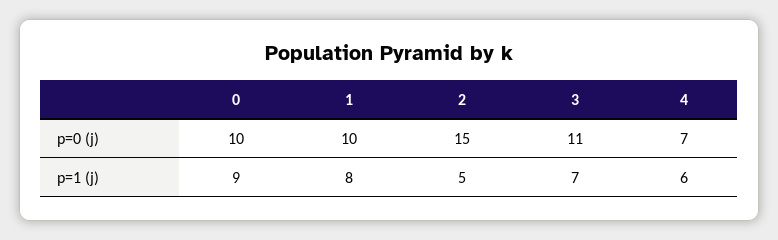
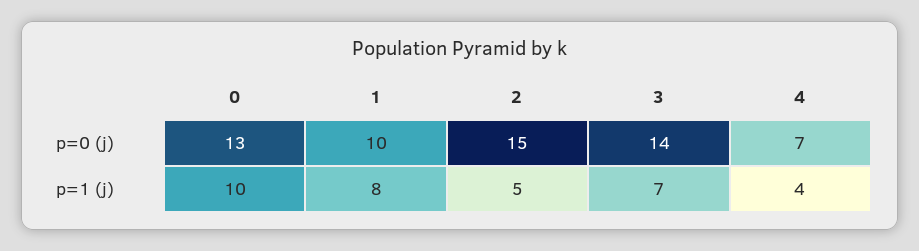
  {
    "0": {
-     "p=0 (j)": 10,
+     "p=0 (j)": 13,
-     "p=1 (j)": 9
+     "p=1 (j)": 10
    },
    "1": {
      "p=0 (j)": 10,
      "p=1 (j)": 8
    },
    "2": {
      "p=0 (j)": 15,
      "p=1 (j)": 5
    },
    "3": {
-     "p=0 (j)": 11,
+     "p=0 (j)": 14,
      "p=1 (j)": 7
    },
    "4": {
      "p=0 (j)": 7,
-     "p=1 (j)": 6
+     "p=1 (j)": 4
    }
  }

